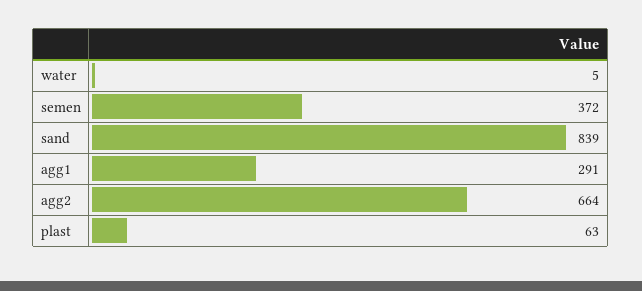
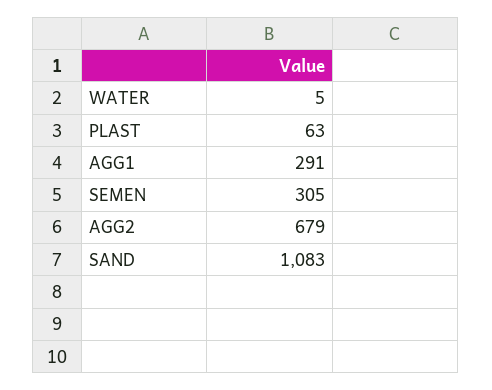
  {
    "water": 5,
-   "semen": 372,
+   "semen": 305,
-   "sand": 839,
+   "sand": 1083,
    "agg1": 291,
-   "agg2": 664,
+   "agg2": 679,
    "plast": 63
  }

